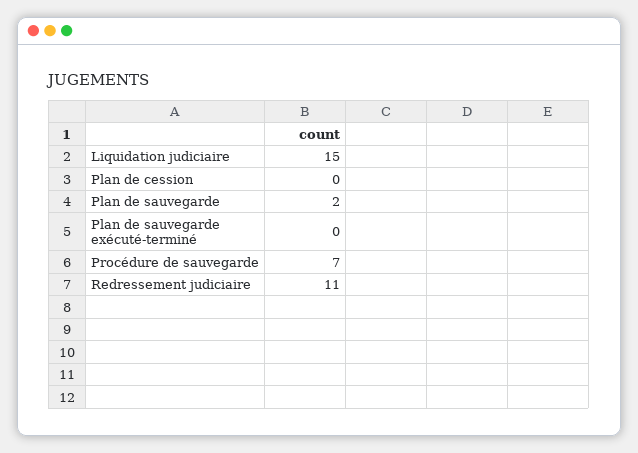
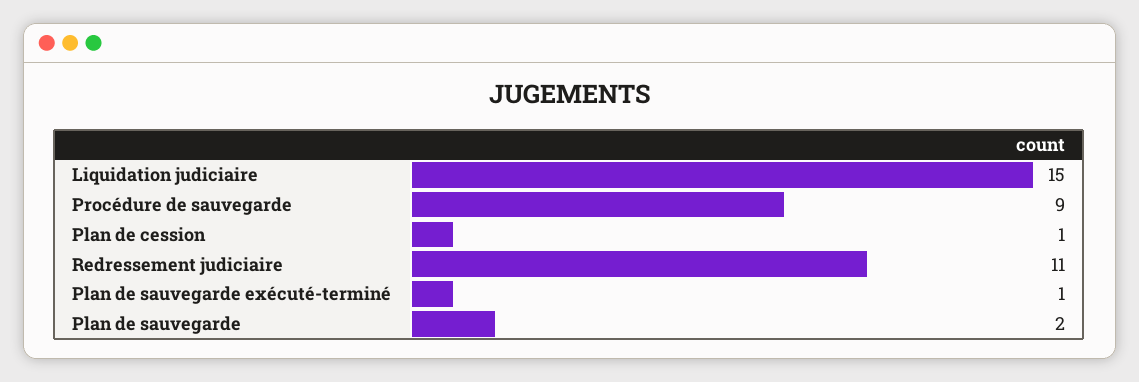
  {
    "Liquidation judiciaire": 15,
-   "Plan de cession": 0,
+   "Plan de cession": 1,
    "Plan de sauvegarde": 2,
-   "Plan de sauvegarde exécuté-terminé": 0,
+   "Plan de sauvegarde exécuté-terminé": 1,
-   "Procédure de sauvegarde": 7,
+   "Procédure de sauvegarde": 9,
    "Redressement judiciaire": 11
  }

